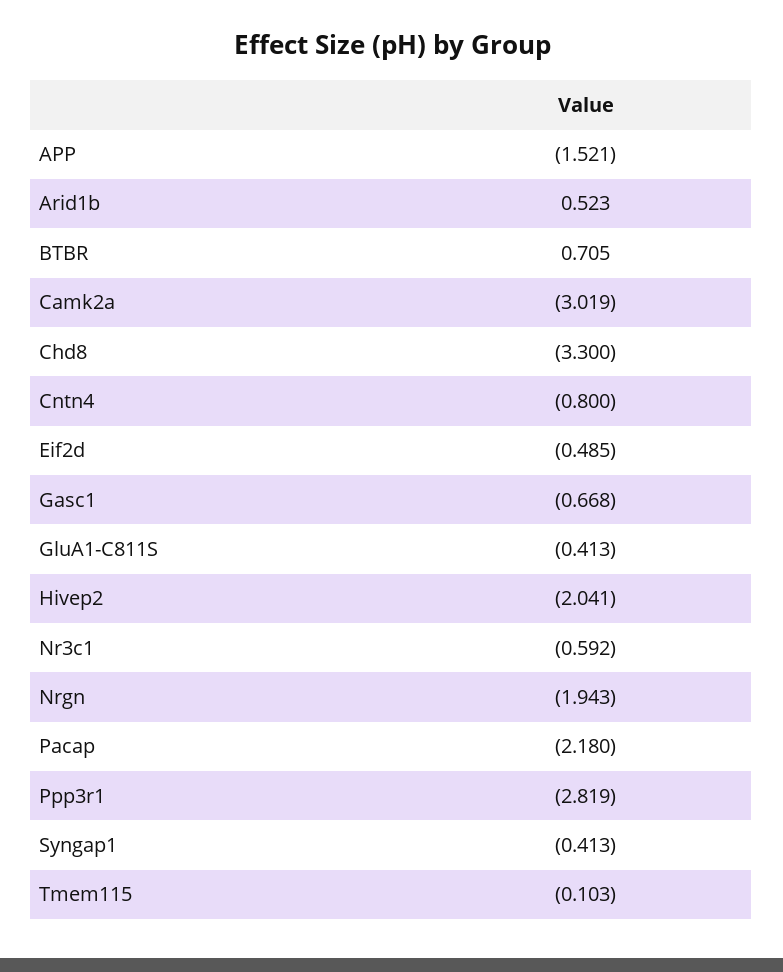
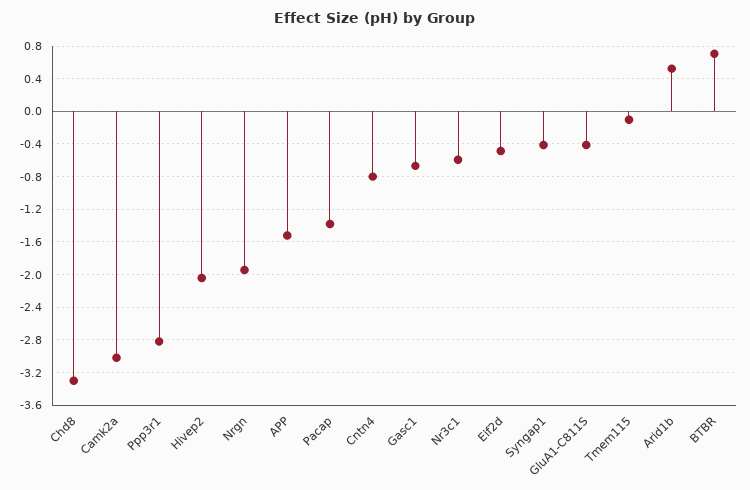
  {
    "APP": -1.521,
    "Arid1b": 0.523,
    "BTBR": 0.705,
    "Camk2a": -3.019,
    "Chd8": -3.3,
    "Cntn4": -0.8,
    "Eif2d": -0.485,
    "Gasc1": -0.668,
    "GluA1-C811S": -0.413,
    "Hivep2": -2.041,
    "Nr3c1": -0.592,
    "Nrgn": -1.943,
-   "Pacap": -2.18,
+   "Pacap": -1.4,
    "Ppp3r1": -2.819,
    "Syngap1": -0.413,
    "Tmem115": -0.103
  }

